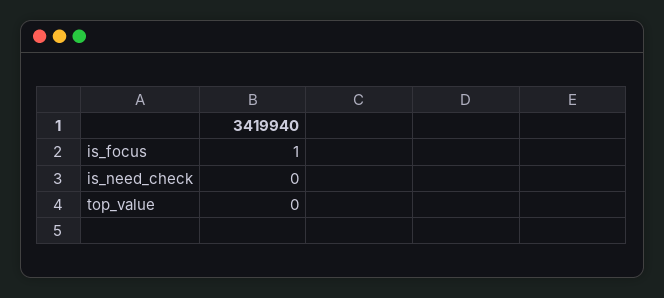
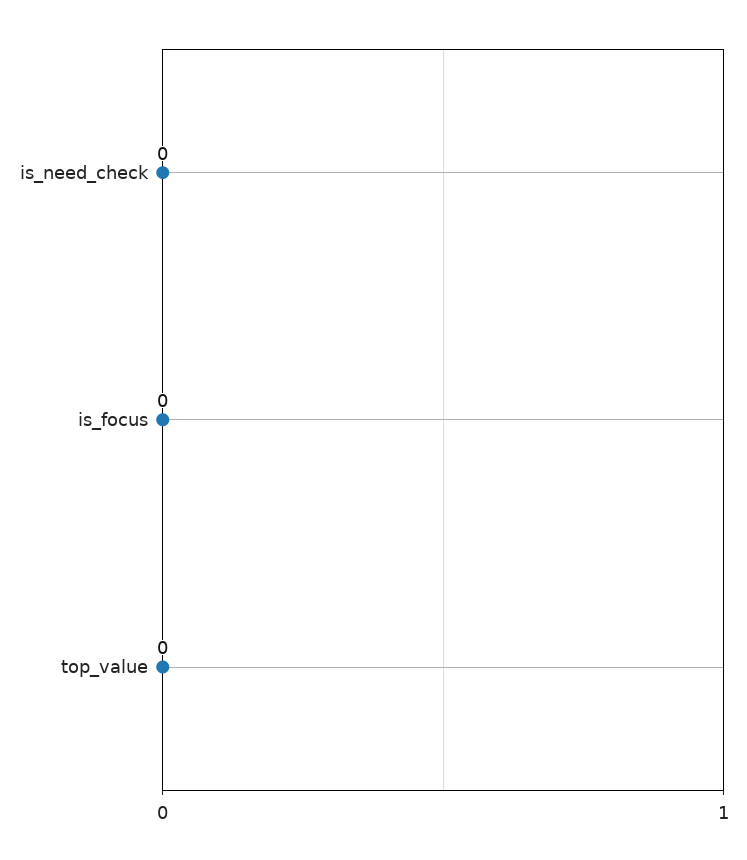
  {
-   "is_focus": 1,
+   "is_focus": 0,
    "is_need_check": 0,
    "top_value": 0
  }

